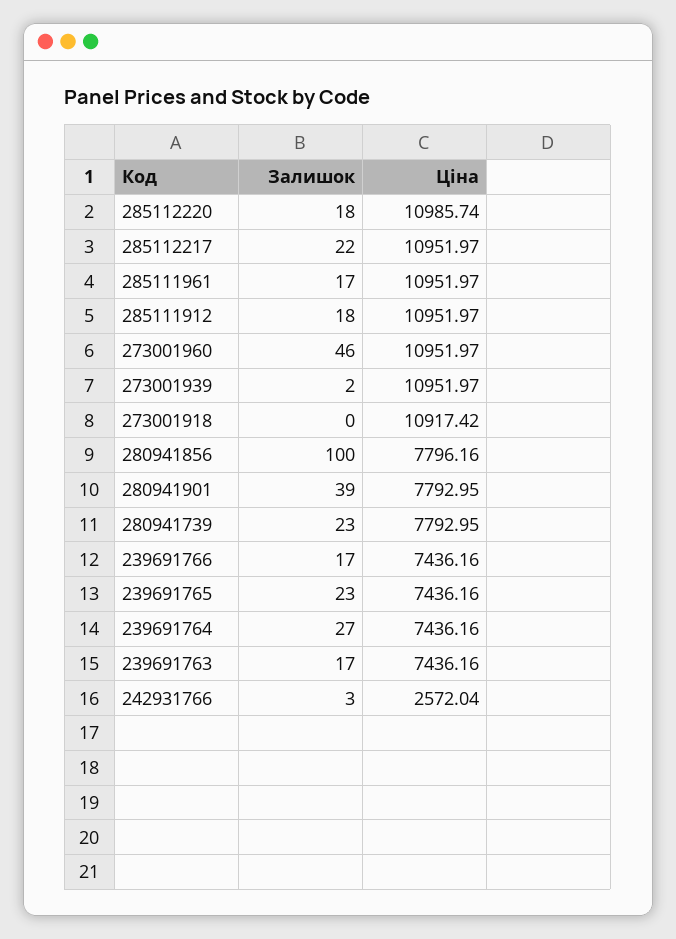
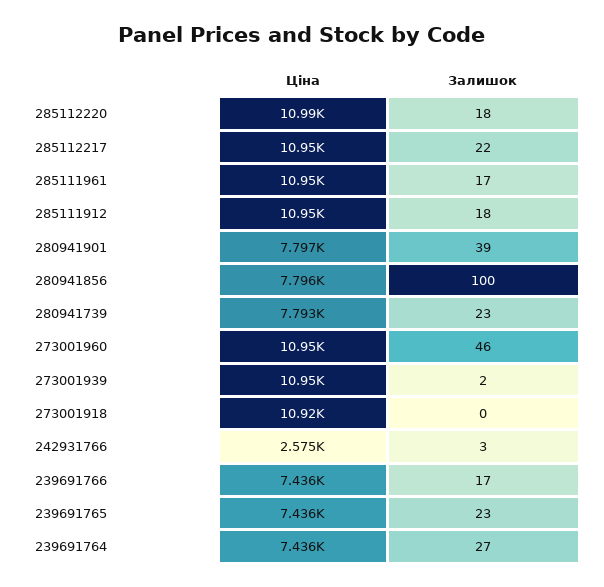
  {
    "Залишок": {
      "285112220": 18,
      "285112217": 22,
      "285111961": 17,
      "285111912": 18,
      "273001960": 46,
      "273001939": 2,
      "273001918": 0,
      "280941856": 100,
      "280941901": 39,
      "280941739": 23,
      "239691766": 17,
      "239691765": 23,
      "239691764": 27,
-     "239691763": 17,
      "242931766": 3
    },
    "Ціна": {
      "285112220": 10985.74,
      "285112217": 10951.97,
      "285111961": 10951.97,
      "285111912": 10951.97,
      "273001960": 10951.97,
      "273001939": 10951.97,
      "273001918": 10917.42,
      "280941856": 7796.16,
-     "280941901": 7792.95,
+     "280941901": 7797,
      "280941739": 7792.95,
      "239691766": 7436.16,
      "239691765": 7436.16,
      "239691764": 7436.16,
-     "239691763": 7436.16,
-     "242931766": 2572.04
+     "242931766": 2575
    }
  }

